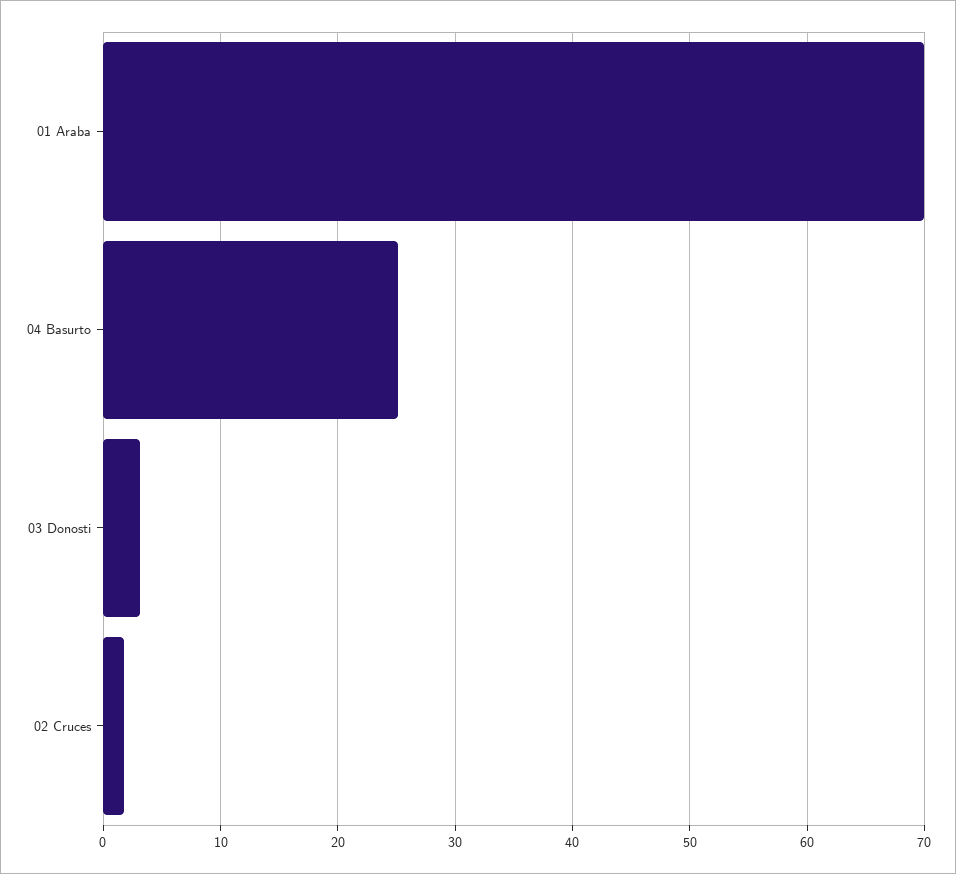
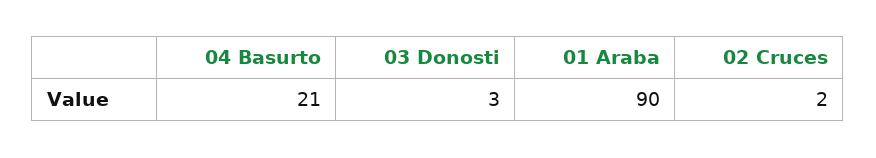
  {
-   "01 Araba": 70,
+   "01 Araba": 90,
-   "04 Basurto": 25,
+   "04 Basurto": 21,
    "03 Donosti": 3,
    "02 Cruces": 2
  }

